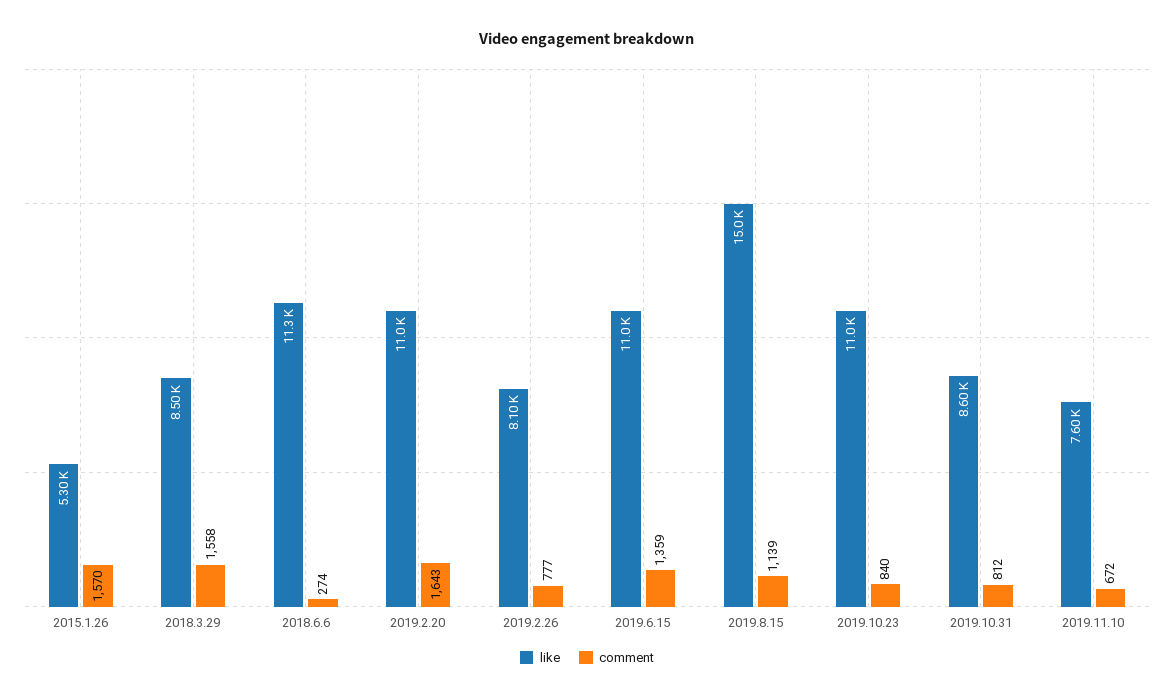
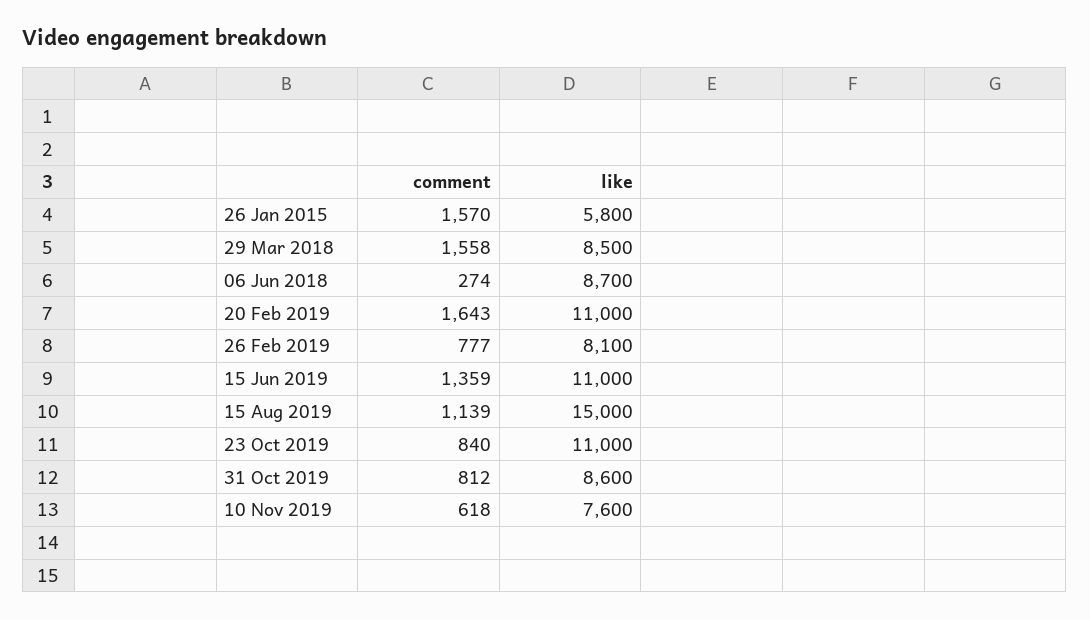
  {
    "like": {
-     "2015.1.26": 5300,
+     "2015.1.26": 5800,
      "2018.3.29": 8500,
-     "2018.6.6": 11300,
+     "2018.6.6": 8700,
      "2019.2.20": 11000,
      "2019.2.26": 8100,
      "2019.6.15": 11000,
      "2019.8.15": 15000,
      "2019.10.23": 11000,
      "2019.10.31": 8600,
      "2019.11.10": 7600
    },
    "comment": {
      "2015.1.26": 1570,
      "2018.3.29": 1558,
      "2018.6.6": 274,
      "2019.2.20": 1643,
      "2019.2.26": 777,
      "2019.6.15": 1359,
      "2019.8.15": 1139,
      "2019.10.23": 840,
      "2019.10.31": 812,
-     "2019.11.10": 672
+     "2019.11.10": 618
    }
  }

